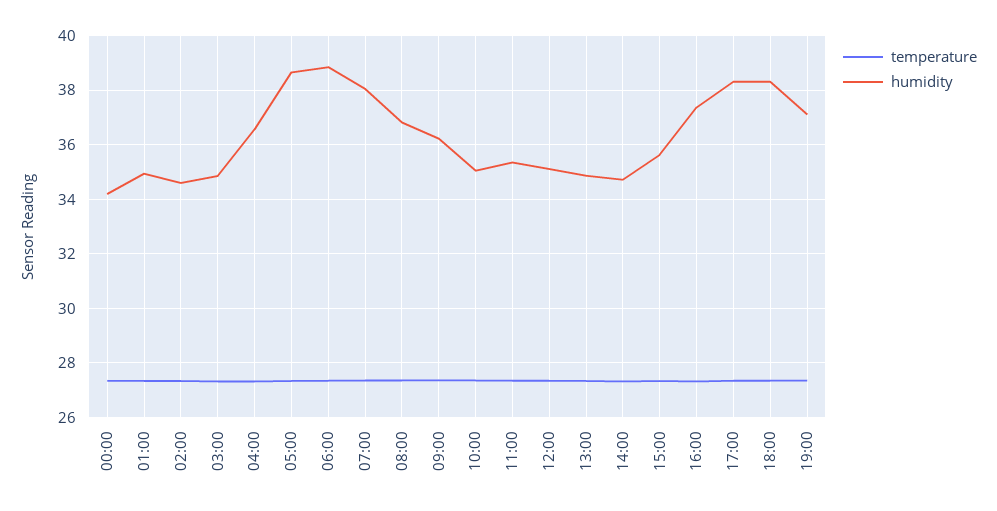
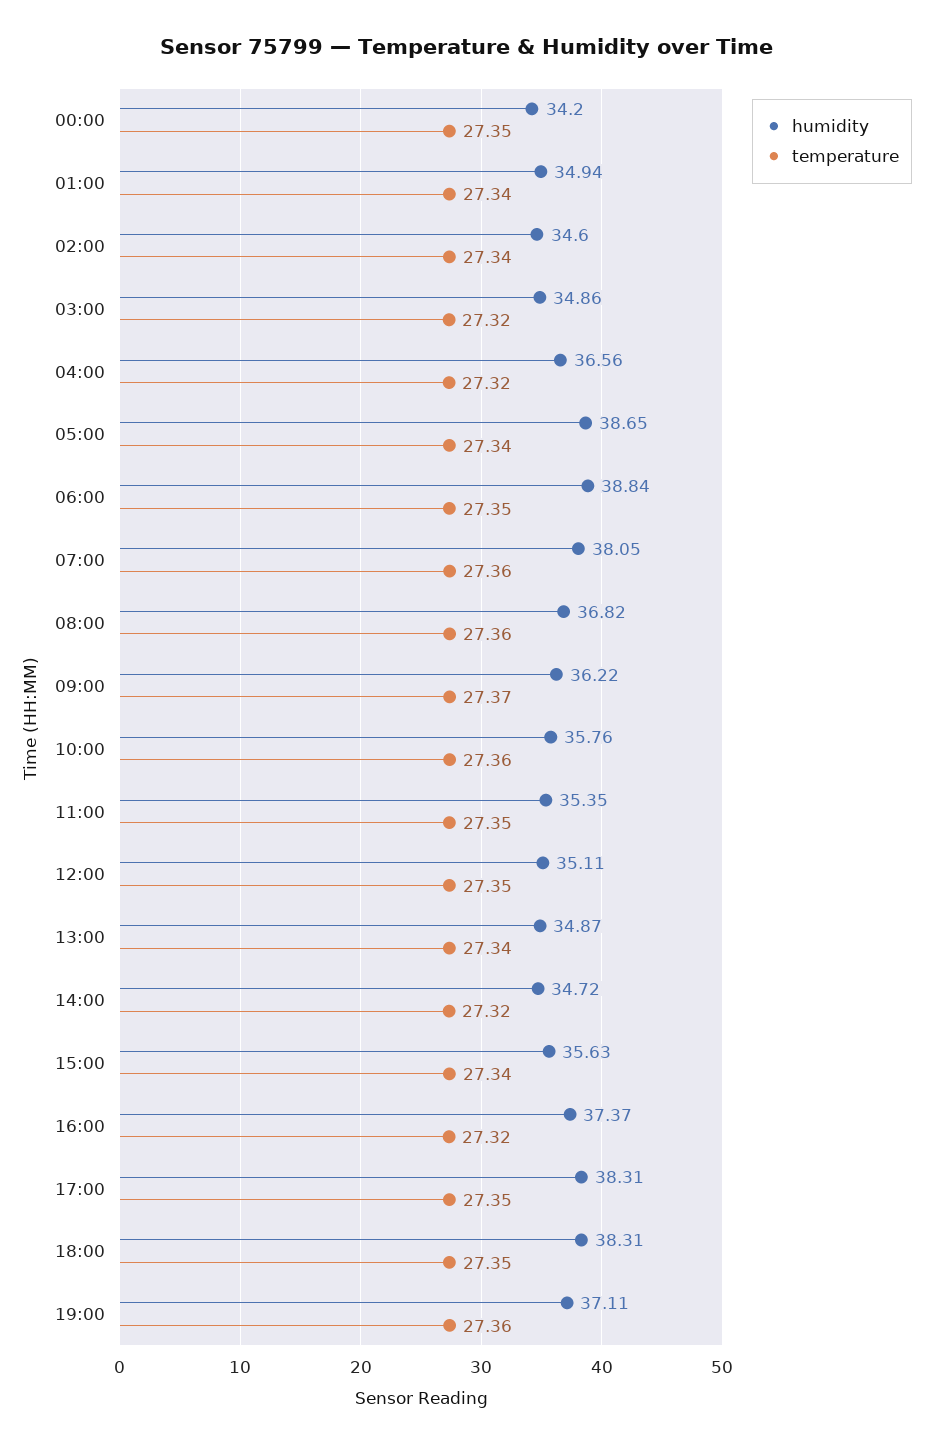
  {
    "temperature": {
      "00:00": 27.35,
      "01:00": 27.34,
      "02:00": 27.34,
      "03:00": 27.32,
      "04:00": 27.32,
      "05:00": 27.34,
      "06:00": 27.35,
      "07:00": 27.36,
      "08:00": 27.36,
      "09:00": 27.37,
      "10:00": 27.36,
      "11:00": 27.35,
      "12:00": 27.35,
      "13:00": 27.34,
      "14:00": 27.32,
      "15:00": 27.34,
      "16:00": 27.32,
      "17:00": 27.35,
      "18:00": 27.35,
      "19:00": 27.36
    },
    "humidity": {
      "00:00": 34.2,
      "01:00": 34.94,
      "02:00": 34.6,
      "03:00": 34.86,
      "04:00": 36.56,
      "05:00": 38.65,
      "06:00": 38.84,
      "07:00": 38.05,
      "08:00": 36.82,
      "09:00": 36.22,
-     "10:00": 35,
+     "10:00": 35.76,
      "11:00": 35.35,
      "12:00": 35.11,
      "13:00": 34.87,
      "14:00": 34.72,
      "15:00": 35.63,
      "16:00": 37.37,
      "17:00": 38.31,
      "18:00": 38.31,
      "19:00": 37.11
    }
  }

